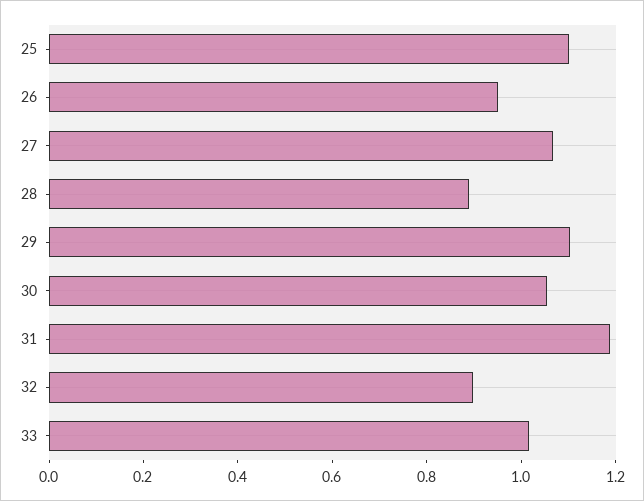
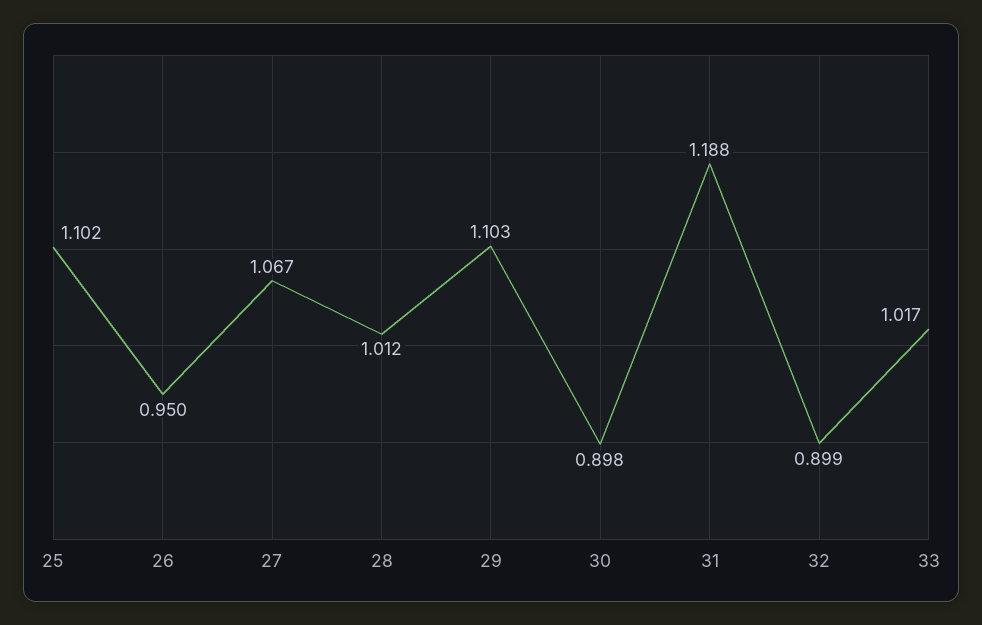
  {
    "25": 1.102,
    "26": 0.95,
    "27": 1.067,
-   "28": 0.9,
+   "28": 1.012,
    "29": 1.103,
-   "30": 1.05,
+   "30": 0.898,
    "31": 1.188,
    "32": 0.899,
    "33": 1.017
  }

